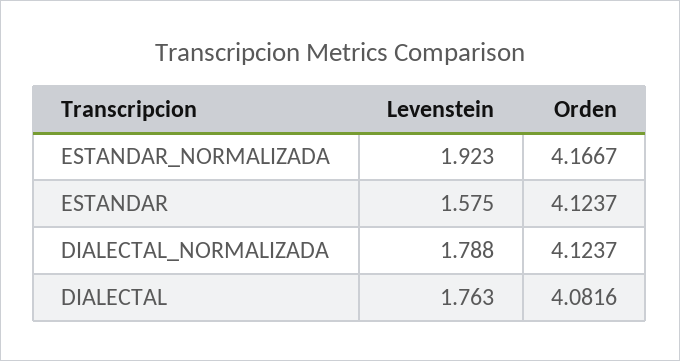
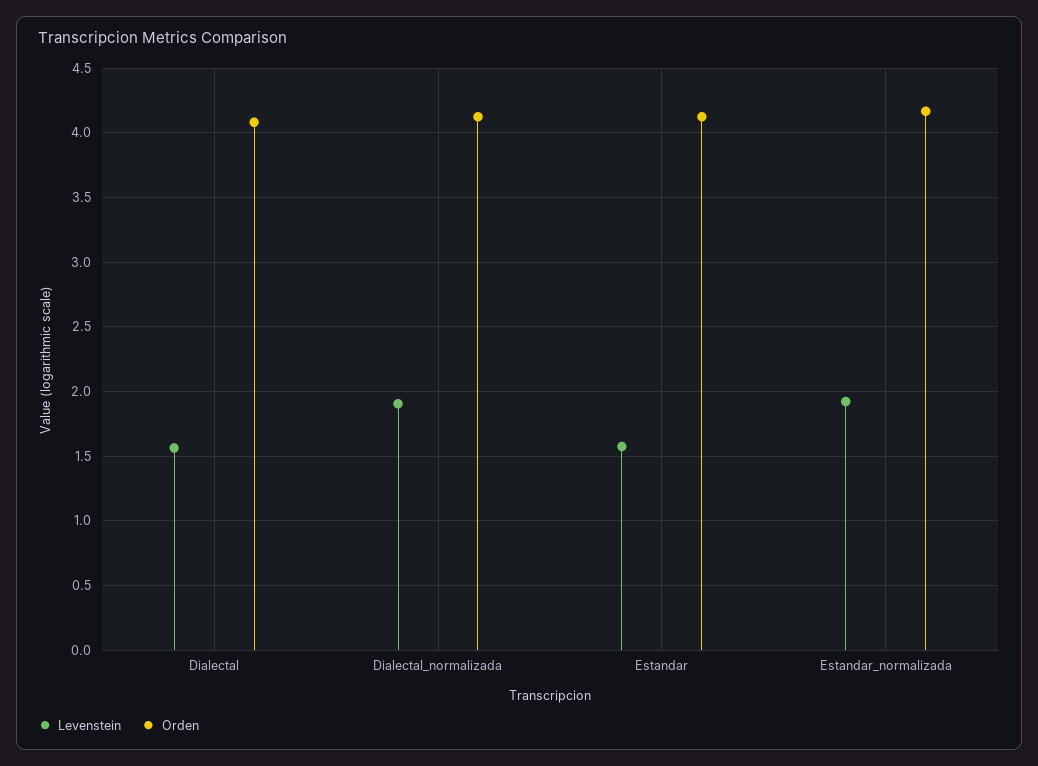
  {
    "Levenstein": {
      "ESTANDAR_NORMALIZADA": 1.923,
      "ESTANDAR": 1.575,
-     "DIALECTAL_NORMALIZADA": 1.788,
+     "DIALECTAL_NORMALIZADA": 1.9,
-     "DIALECTAL": 1.763
+     "DIALECTAL": 1.55
    },
    "Orden": {
      "ESTANDAR_NORMALIZADA": 4.1667,
      "ESTANDAR": 4.1237,
      "DIALECTAL_NORMALIZADA": 4.1237,
      "DIALECTAL": 4.0816
    }
  }

